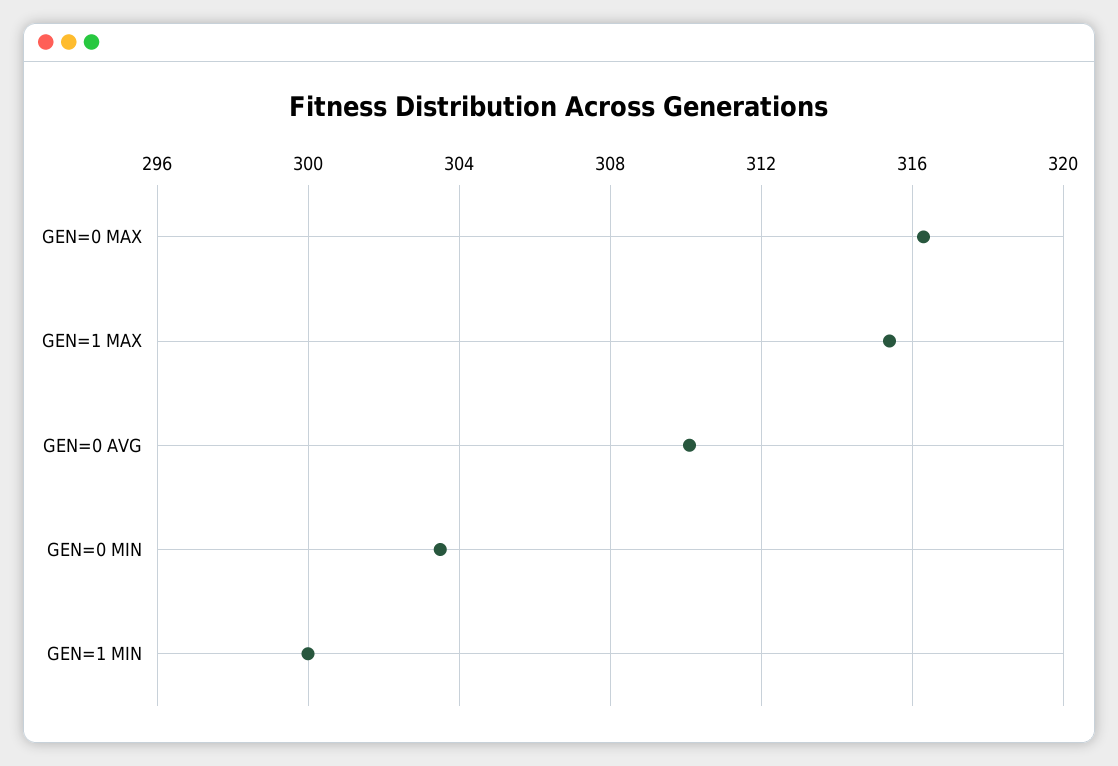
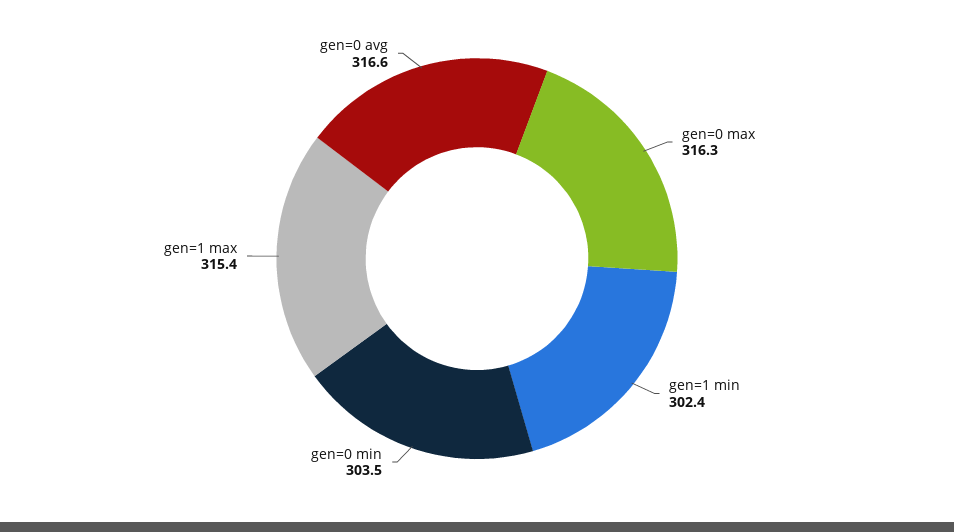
  {
    "GEN=0 MAX": 316.3,
    "GEN=1 MAX": 315.4,
-   "GEN=0 AVG": 310,
+   "GEN=0 AVG": 316.6,
    "GEN=0 MIN": 303.5,
-   "GEN=1 MIN": 300
+   "GEN=1 MIN": 302.4
  }

